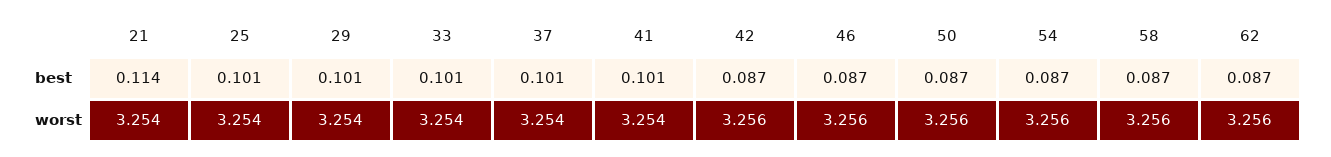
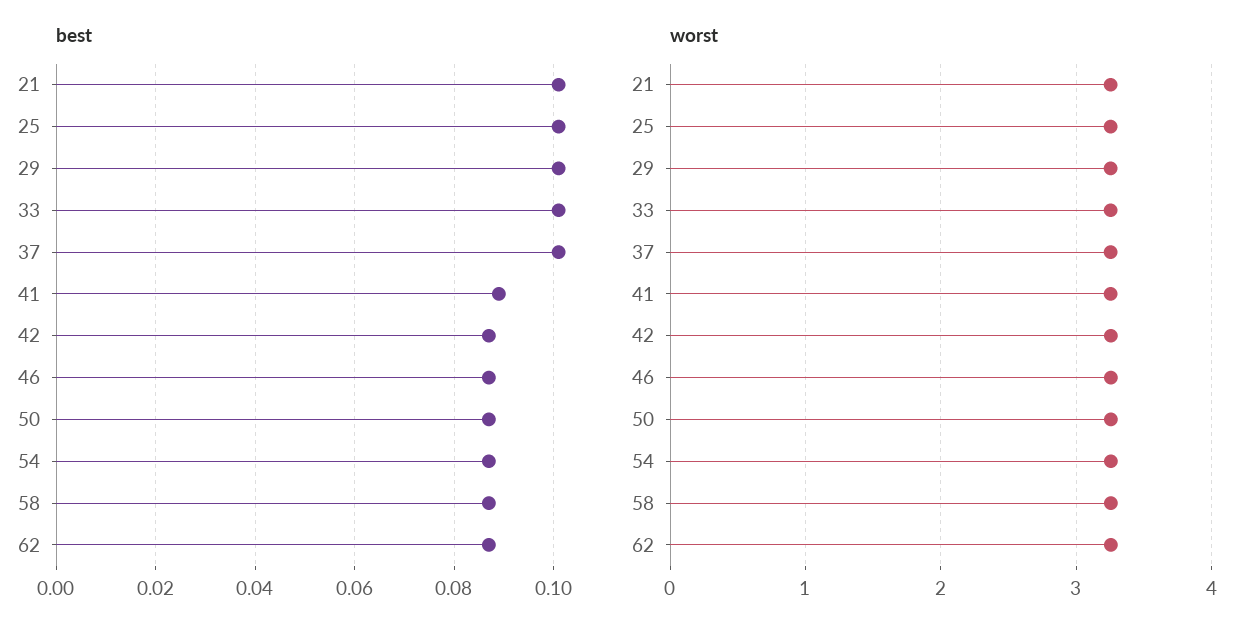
  {
    "best": {
-     "21": 0.114,
+     "21": 0.1,
      "25": 0.101,
      "29": 0.101,
      "33": 0.101,
      "37": 0.101,
-     "41": 0.101,
+     "41": 0.09,
      "42": 0.087,
      "46": 0.087,
      "50": 0.087,
      "54": 0.087,
      "58": 0.087,
      "62": 0.087
    },
    "worst": {
      "21": 3.254,
      "25": 3.254,
      "29": 3.254,
      "33": 3.254,
      "37": 3.254,
      "41": 3.254,
      "42": 3.256,
      "46": 3.256,
      "50": 3.256,
      "54": 3.256,
      "58": 3.256,
      "62": 3.256
    }
  }

